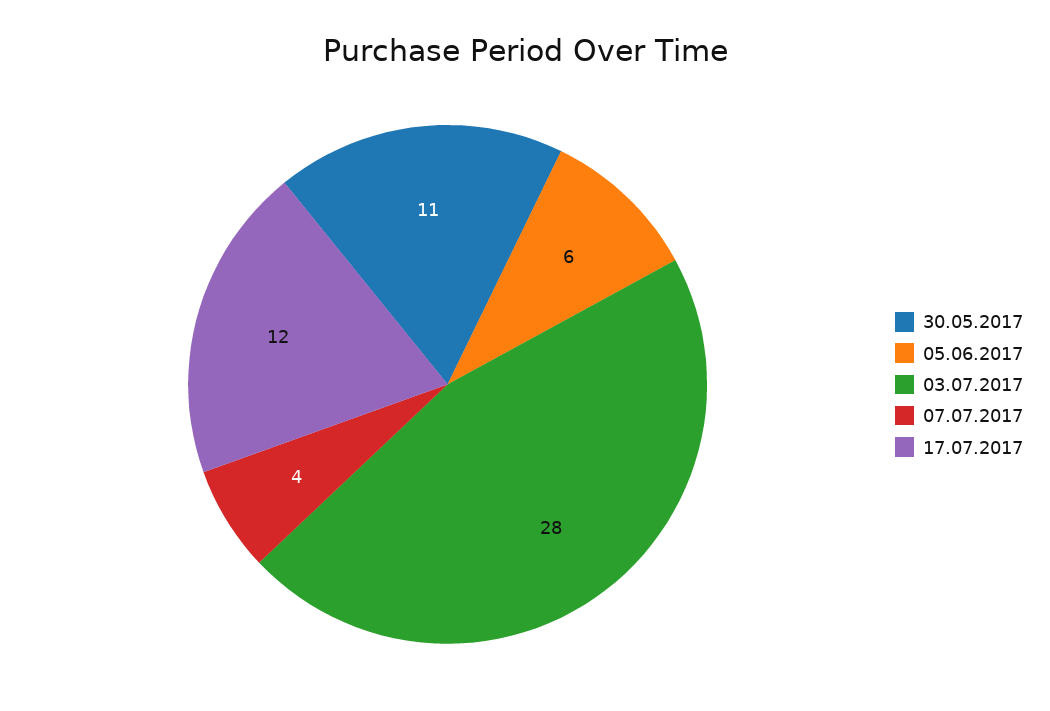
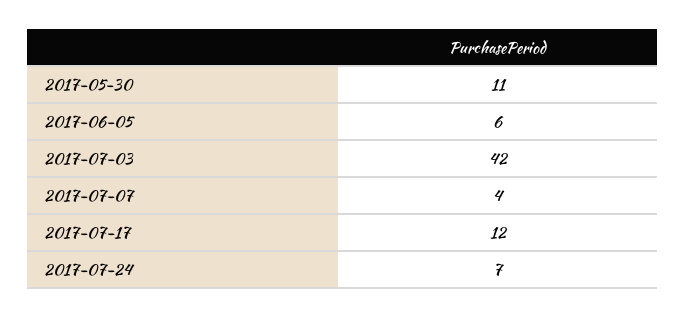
  {
    "30.05.2017": 11,
    "05.06.2017": 6,
-   "03.07.2017": 28,
+   "03.07.2017": 42,
    "07.07.2017": 4,
-   "17.07.2017": 12
+   "17.07.2017": 12,
+   "2017-07-24": 7
  }

